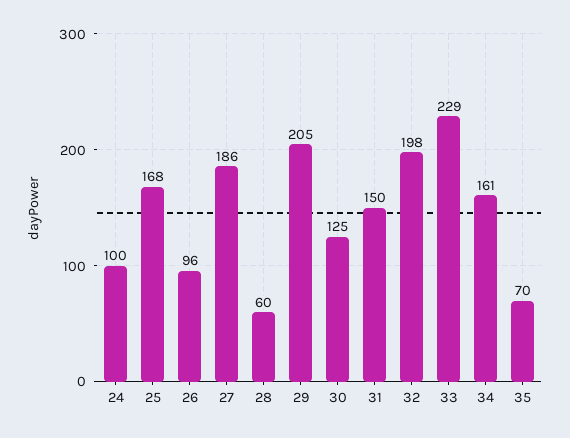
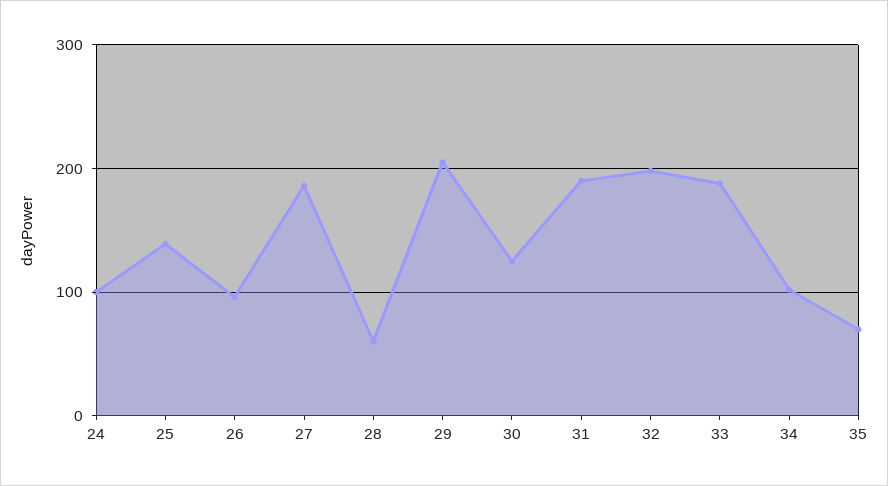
  {
    "24": 100,
-   "25": 168,
+   "25": 140,
    "26": 96,
    "27": 186,
    "28": 60,
    "29": 205,
    "30": 125,
-   "31": 150,
+   "31": 190,
    "32": 198,
-   "33": 229,
+   "33": 190,
-   "34": 161,
+   "34": 100,
    "35": 70
  }

